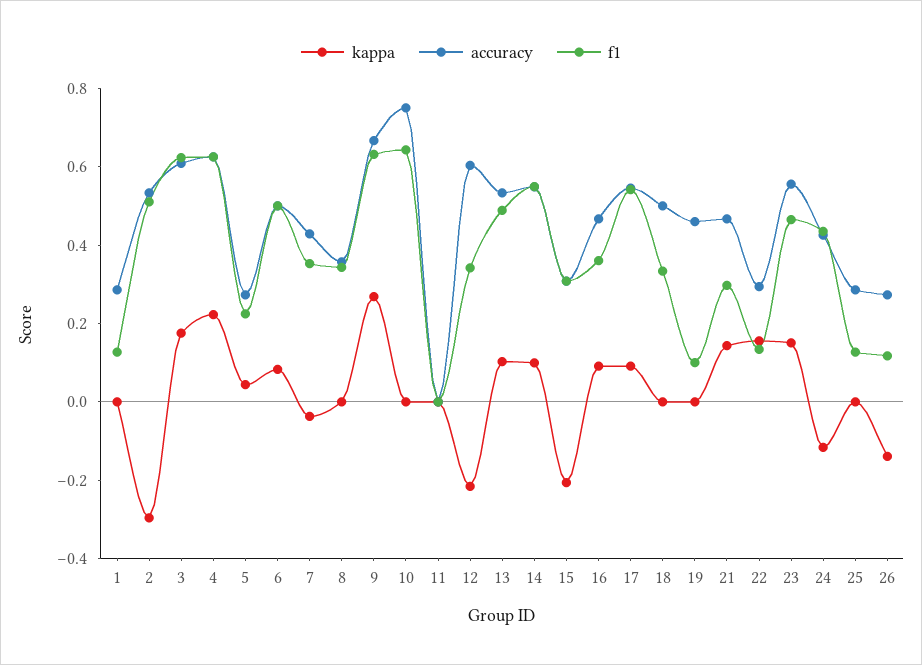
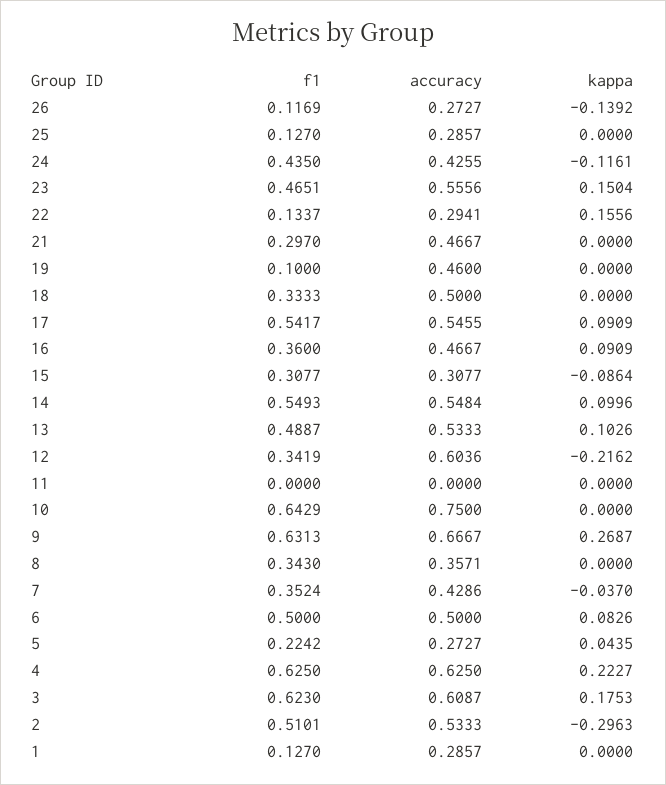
  {
    "kappa": {
      "1": 0,
      "2": -0.2963,
      "3": 0.1753,
      "4": 0.2227,
      "5": 0.0435,
      "6": 0.0826,
      "7": -0.037,
      "8": 0,
      "9": 0.2687,
      "10": 0,
      "11": 0,
      "12": -0.2162,
      "13": 0.1026,
      "14": 0.0996,
-     "15": -0.2,
+     "15": -0.0864,
      "16": 0.0909,
      "17": 0.0909,
      "18": 0,
      "19": 0,
-     "21": 0.15,
+     "21": 0,
      "22": 0.1556,
      "23": 0.1504,
      "24": -0.1161,
      "25": 0,
      "26": -0.1392
    },
    "accuracy": {
      "1": 0.2857,
      "2": 0.5333,
      "3": 0.6087,
      "4": 0.625,
      "5": 0.2727,
      "6": 0.5,
      "7": 0.4286,
      "8": 0.3571,
      "9": 0.6667,
      "10": 0.75,
      "11": 0,
      "12": 0.6036,
      "13": 0.5333,
      "14": 0.5484,
      "15": 0.3077,
      "16": 0.4667,
      "17": 0.5455,
      "18": 0.5,
      "19": 0.46,
      "21": 0.4667,
      "22": 0.2941,
      "23": 0.5556,
      "24": 0.4255,
      "25": 0.2857,
      "26": 0.2727
    },
    "f1": {
      "1": 0.127,
      "2": 0.5101,
      "3": 0.623,
      "4": 0.625,
      "5": 0.2242,
      "6": 0.5,
      "7": 0.3524,
      "8": 0.343,
      "9": 0.6313,
      "10": 0.6429,
      "11": 0,
      "12": 0.3419,
      "13": 0.4887,
      "14": 0.5493,
      "15": 0.3077,
      "16": 0.36,
      "17": 0.5417,
      "18": 0.3333,
      "19": 0.1,
      "21": 0.297,
      "22": 0.1337,
      "23": 0.4651,
      "24": 0.435,
      "25": 0.127,
      "26": 0.1169
    }
  }

